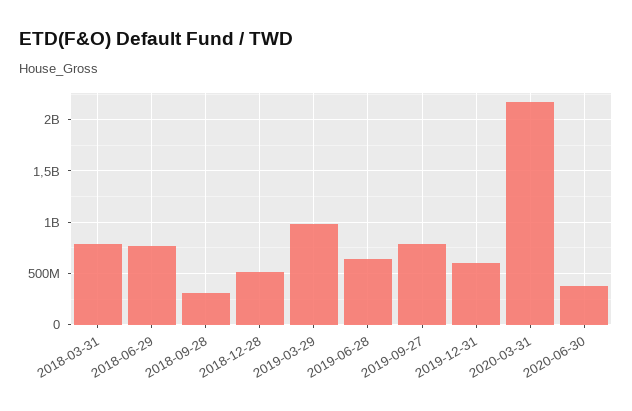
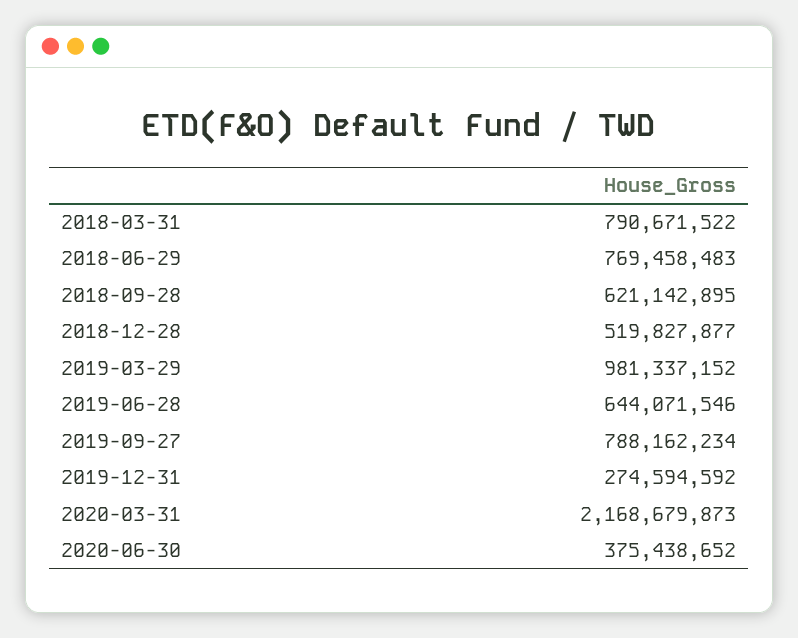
  {
    "2018-03-31": 790671522,
    "2018-06-29": 769458483,
-   "2018-09-28": 300000000,
+   "2018-09-28": 621142895,
    "2018-12-28": 519827877,
    "2019-03-29": 981337152,
    "2019-06-28": 644071546,
    "2019-09-27": 788162234,
-   "2019-12-31": 600000000,
+   "2019-12-31": 274594592,
    "2020-03-31": 2168679873,
    "2020-06-30": 375438652
  }

